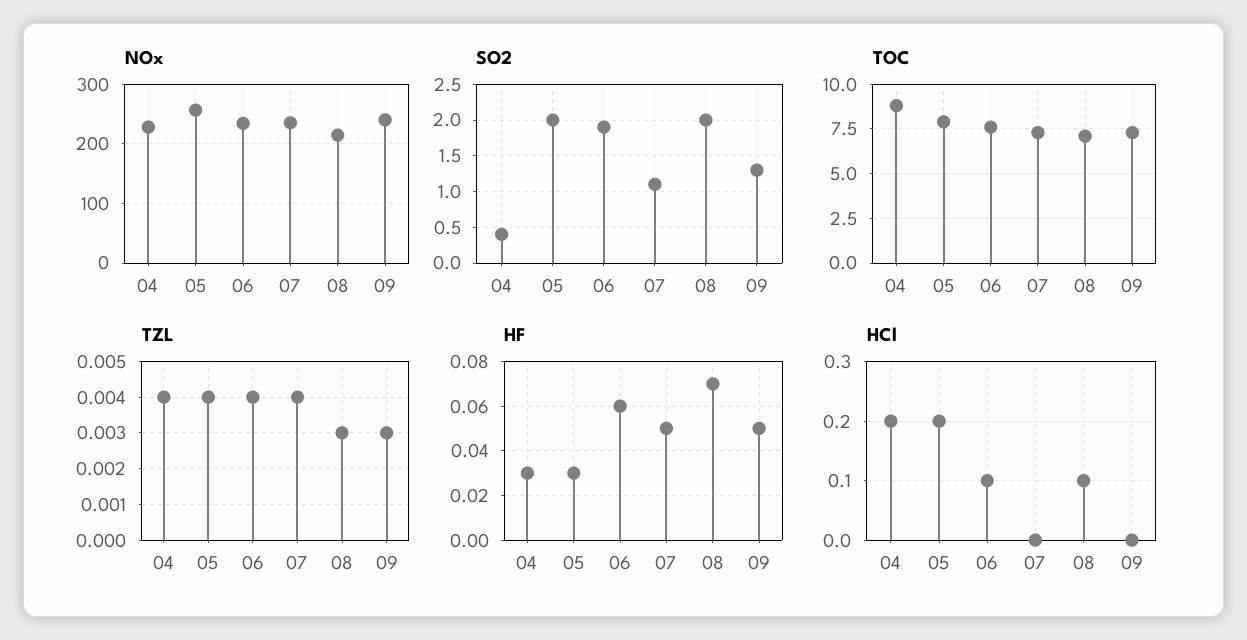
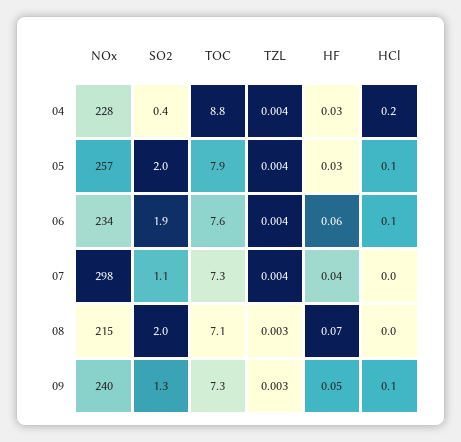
  {
    "NOx": {
      "04": 228,
      "05": 257,
      "06": 234,
-     "07": 240,
+     "07": 298,
      "08": 215,
      "09": 240
    },
    "SO2": {
      "04": 0.4,
      "05": 2,
      "06": 1.9,
      "07": 1.1,
      "08": 2,
      "09": 1.3
    },
    "TOC": {
      "04": 8.8,
      "05": 7.9,
      "06": 7.6,
      "07": 7.3,
      "08": 7.1,
      "09": 7.3
    },
    "TZL": {
      "04": 0.004,
      "05": 0.004,
      "06": 0.004,
      "07": 0.004,
      "08": 0.003,
      "09": 0.003
    },
    "HF": {
      "04": 0.03,
      "05": 0.03,
      "06": 0.06,
-     "07": 0.05,
+     "07": 0.04,
      "08": 0.07,
      "09": 0.05
    },
    "HCl": {
      "04": 0.2,
-     "05": 0.2,
+     "05": 0.1,
      "06": 0.1,
      "07": 0,
-     "08": 0.1,
+     "08": 0,
-     "09": 0
+     "09": 0.1
    }
  }

